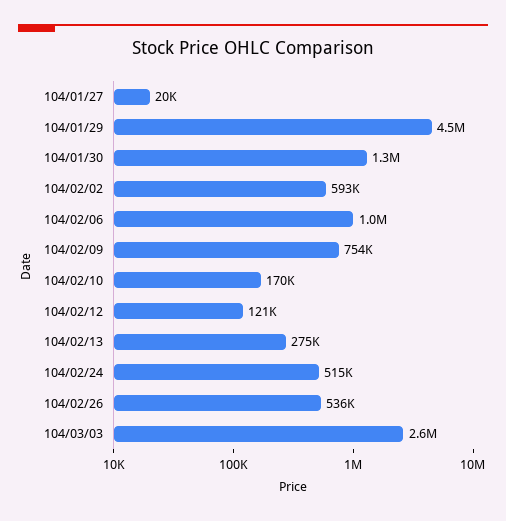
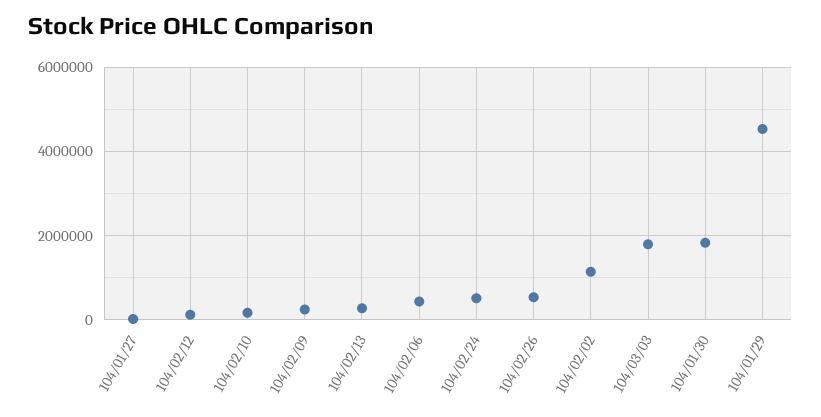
  {
    "104/01/27": 20000,
    "104/01/29": 4500000,
-   "104/01/30": 1300000,
+   "104/01/30": 1800000,
-   "104/02/02": 593000,
+   "104/02/02": 1200000,
-   "104/02/06": 1000000,
+   "104/02/06": 400000,
-   "104/02/09": 754000,
+   "104/02/09": 200000,
    "104/02/10": 170000,
    "104/02/12": 121000,
    "104/02/13": 275000,
    "104/02/24": 515000,
    "104/02/26": 536000,
-   "104/03/03": 2600000
+   "104/03/03": 1800000
  }

